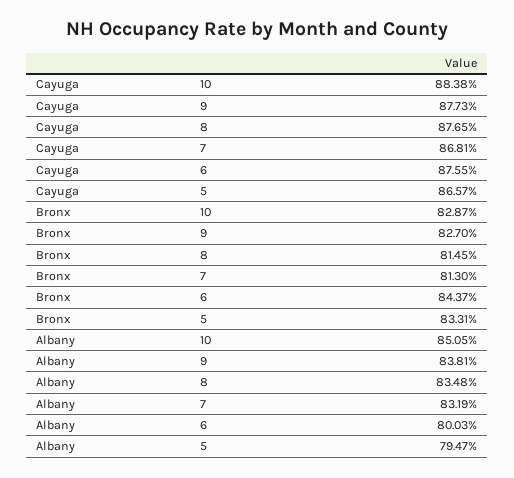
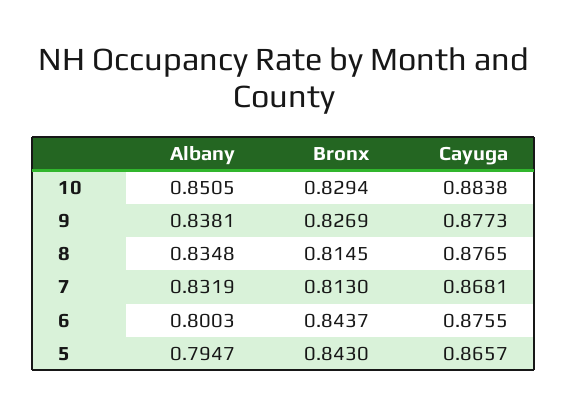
  {
    "Cayuga": {
      "10": 0.8838,
      "9": 0.8773,
      "8": 0.8765,
      "7": 0.8681,
      "6": 0.8755,
      "5": 0.8657
    },
    "Bronx": {
-     "10": 0.8287,
+     "10": 0.8294,
-     "9": 0.827,
+     "9": 0.8269,
      "8": 0.8145,
      "7": 0.813,
      "6": 0.8437,
-     "5": 0.8331
+     "5": 0.843
    },
    "Albany": {
      "10": 0.8505,
      "9": 0.8381,
      "8": 0.8348,
      "7": 0.8319,
      "6": 0.8003,
      "5": 0.7947
    }
  }

